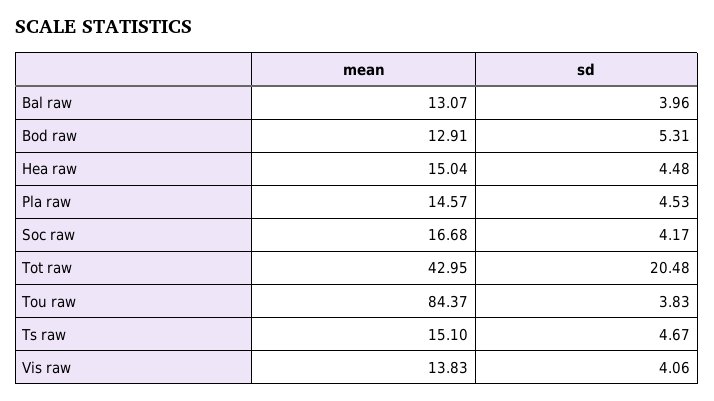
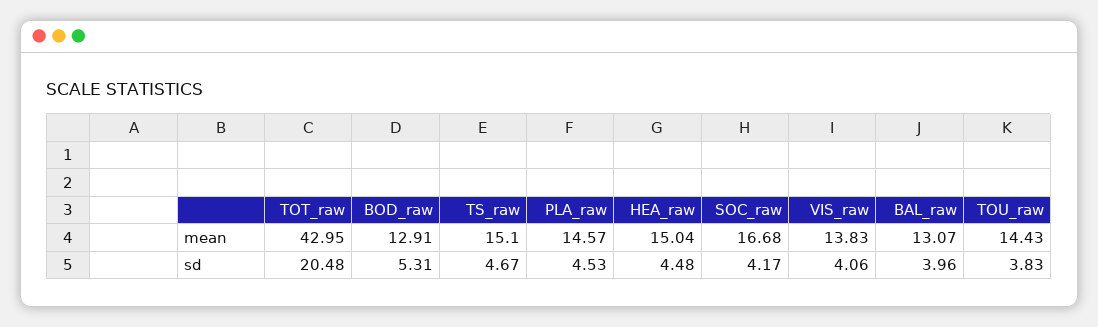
  {
    "mean": {
      "Bal raw": 13.07,
      "Bod raw": 12.91,
      "Hea raw": 15.04,
      "Pla raw": 14.57,
      "Soc raw": 16.68,
      "Tot raw": 42.95,
-     "Tou raw": 84.37,
+     "Tou raw": 14.43,
      "Ts raw": 15.1,
      "Vis raw": 13.83
    },
    "sd": {
      "Bal raw": 3.96,
      "Bod raw": 5.31,
      "Hea raw": 4.48,
      "Pla raw": 4.53,
      "Soc raw": 4.17,
      "Tot raw": 20.48,
      "Tou raw": 3.83,
      "Ts raw": 4.67,
      "Vis raw": 4.06
    }
  }

